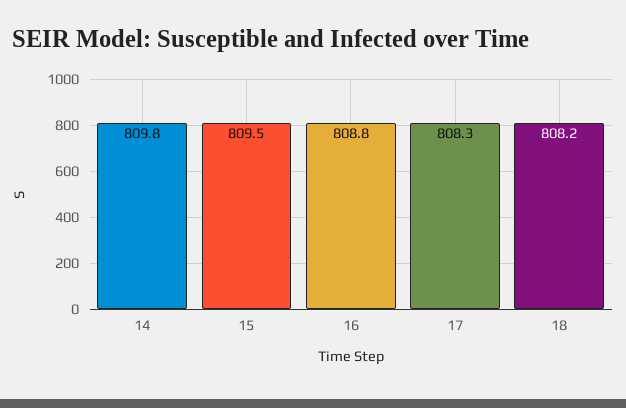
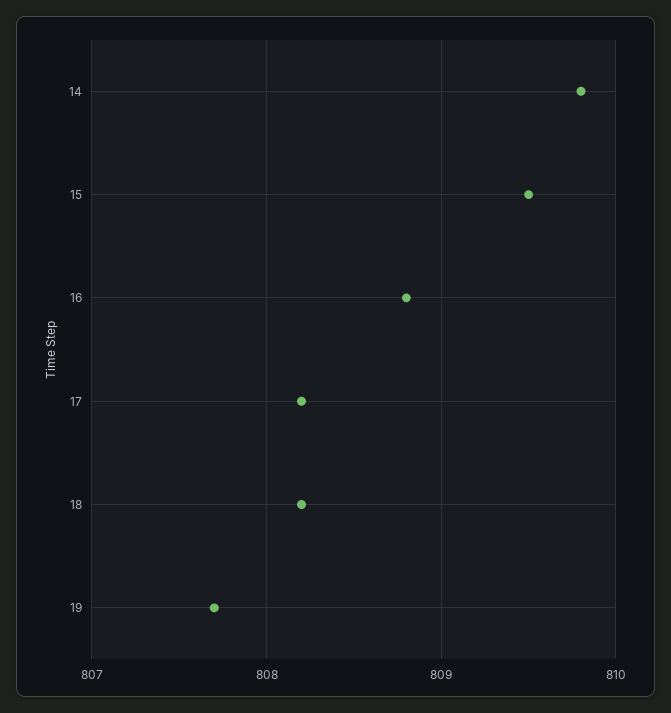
  {
    "14": 809.8,
    "15": 809.5,
    "16": 808.8,
-   "17": 808.3,
+   "17": 808.2,
-   "18": 808.2
+   "18": 808.2,
+   "19": 807.7
  }

